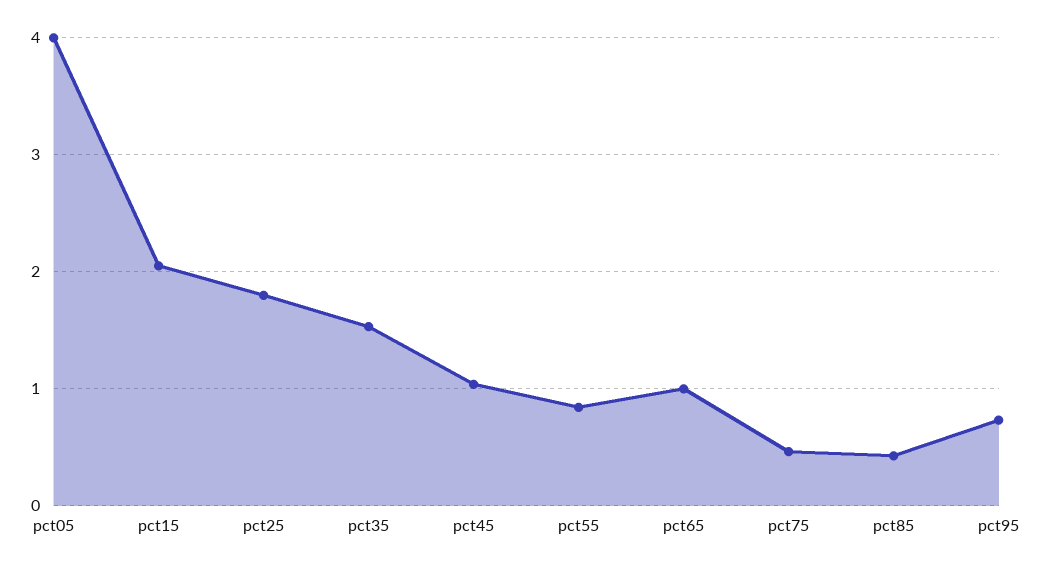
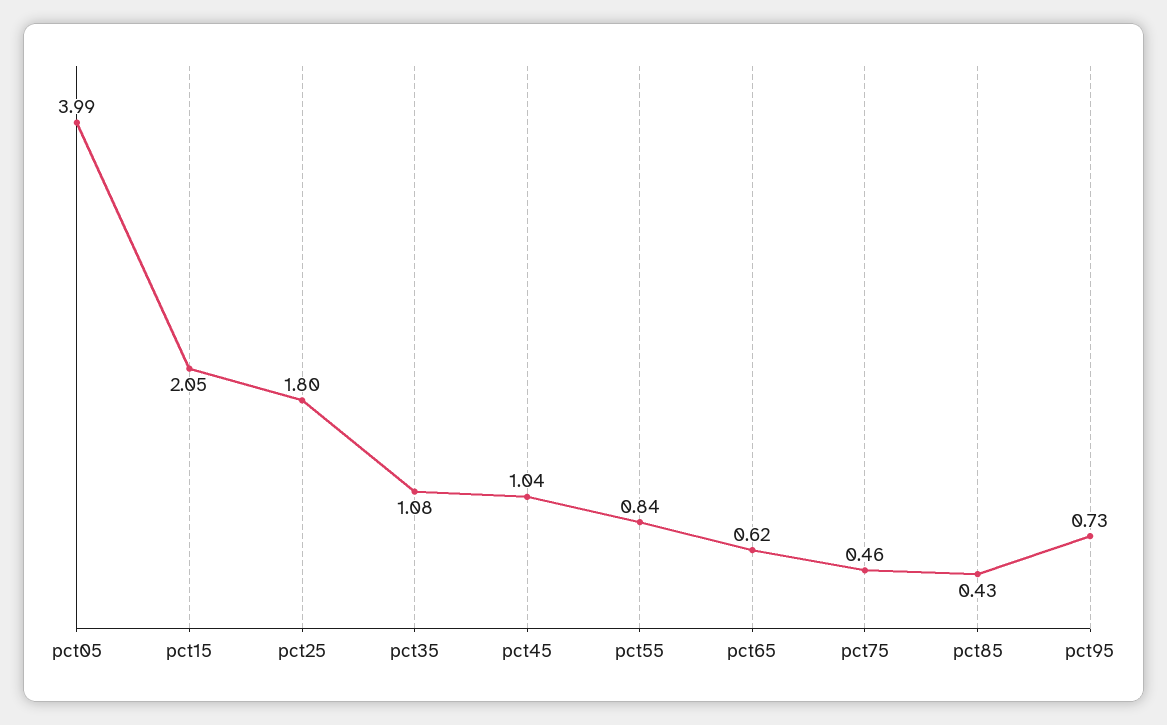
  {
    "pct05": 3.99,
    "pct15": 2.05,
    "pct25": 1.8,
-   "pct35": 1.5,
+   "pct35": 1.08,
    "pct45": 1.04,
    "pct55": 0.84,
-   "pct65": 1,
+   "pct65": 0.62,
    "pct75": 0.46,
    "pct85": 0.43,
    "pct95": 0.73
  }

